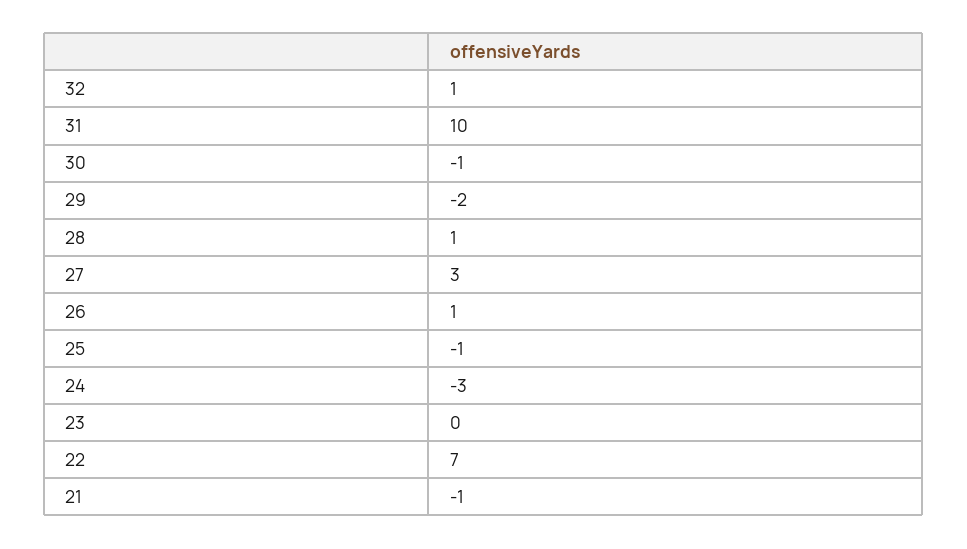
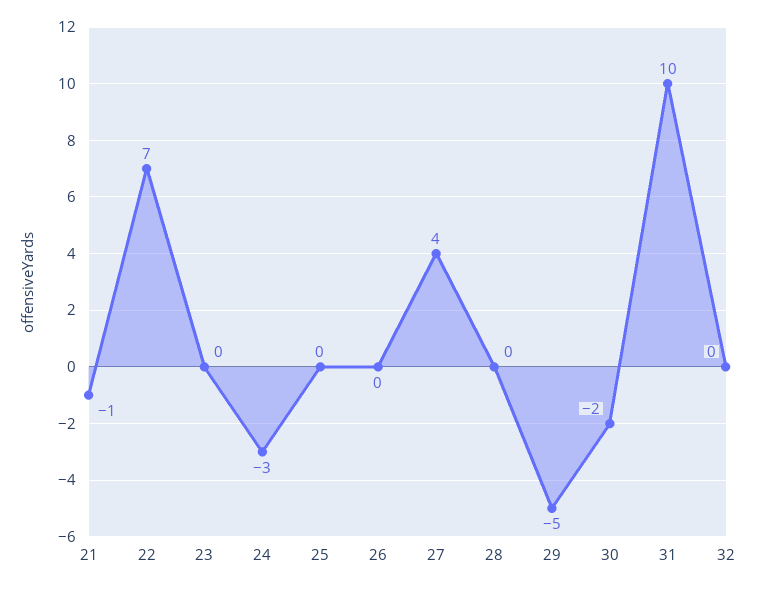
  {
-   "32": 1,
+   "32": 0,
    "31": 10,
-   "30": -1,
+   "30": -2,
-   "29": -2,
+   "29": -5,
-   "28": 1,
+   "28": 0,
-   "27": 3,
+   "27": 4,
-   "26": 1,
+   "26": 0,
-   "25": -1,
+   "25": 0,
    "24": -3,
    "23": 0,
    "22": 7,
    "21": -1
  }

